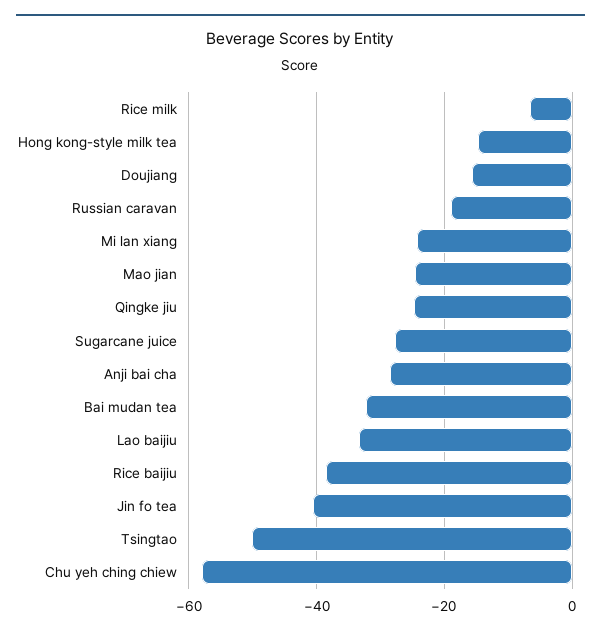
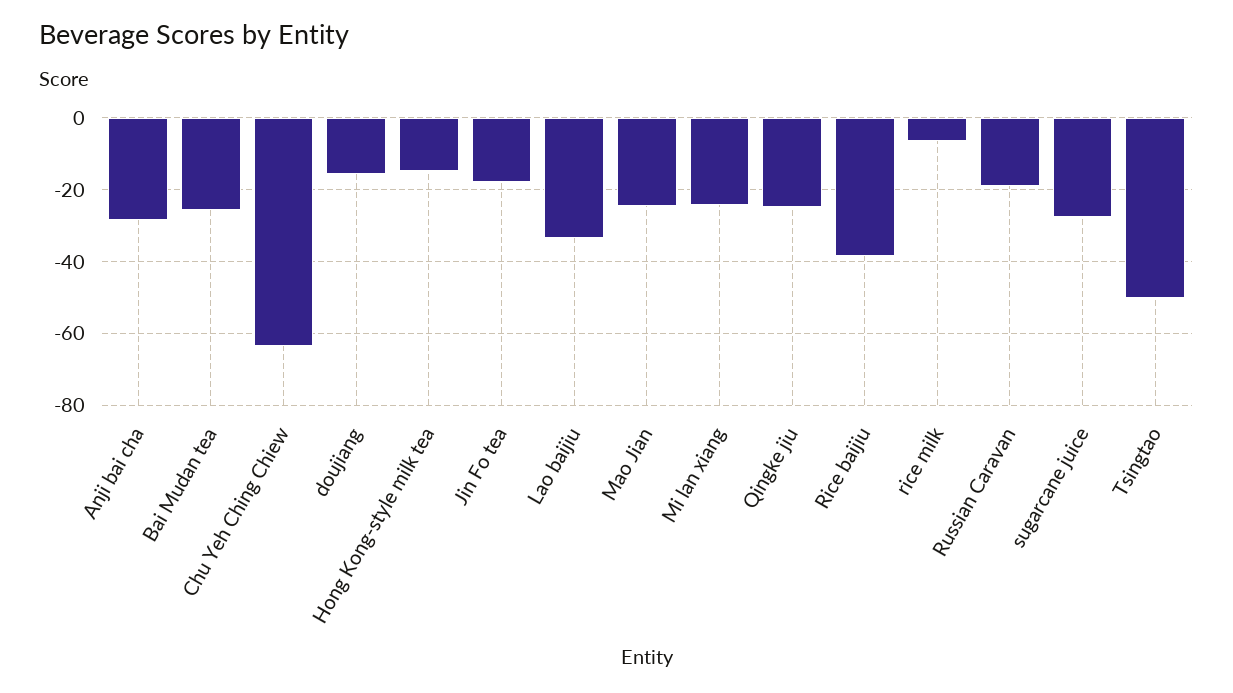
  {
    "Rice milk": -6,
    "Hong kong-style milk tea": -14,
    "Doujiang": -16,
    "Russian caravan": -18,
    "Mi lan xiang": -24,
    "Mao jian": -24,
    "Qingke jiu": -24,
    "Sugarcane juice": -28,
    "Anji bai cha": -28,
-   "Bai mudan tea": -32,
+   "Bai mudan tea": -26,
    "Lao baijiu": -34,
    "Rice baijiu": -38,
-   "Jin fo tea": -40,
+   "Jin fo tea": -18,
    "Tsingtao": -50,
-   "Chu yeh ching chiew": -58
+   "Chu yeh ching chiew": -64
  }

